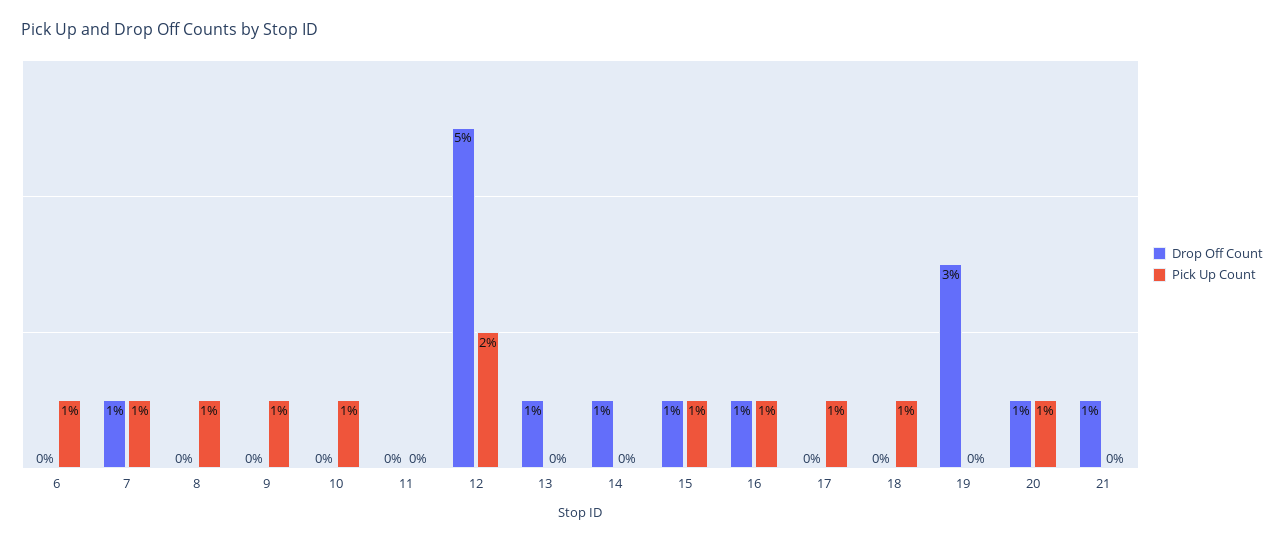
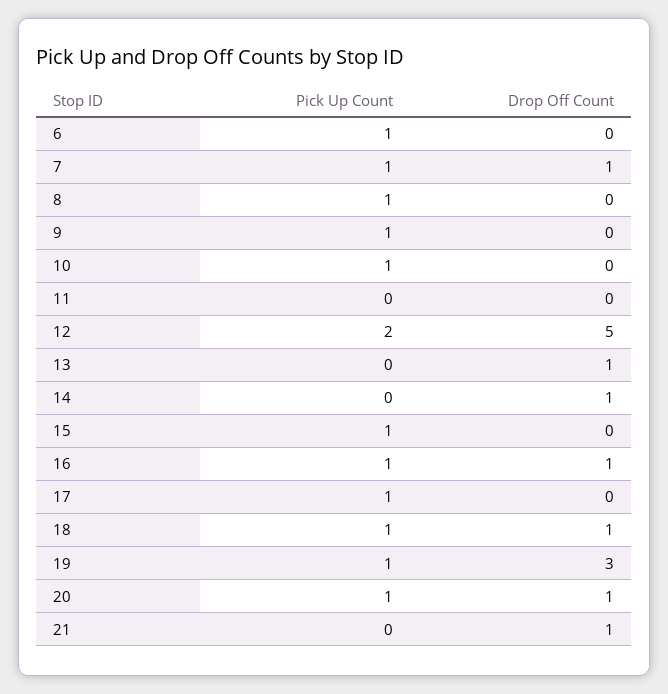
  {
    "Drop Off Count": {
      "6": 0,
      "7": 1,
      "8": 0,
      "9": 0,
      "10": 0,
      "11": 0,
      "12": 5,
      "13": 1,
      "14": 1,
-     "15": 1,
+     "15": 0,
      "16": 1,
      "17": 0,
-     "18": 0,
+     "18": 1,
      "19": 3,
      "20": 1,
      "21": 1
    },
    "Pick Up Count": {
      "6": 1,
      "7": 1,
      "8": 1,
      "9": 1,
      "10": 1,
      "11": 0,
      "12": 2,
      "13": 0,
      "14": 0,
      "15": 1,
      "16": 1,
      "17": 1,
      "18": 1,
-     "19": 0,
+     "19": 1,
      "20": 1,
      "21": 0
    }
  }

